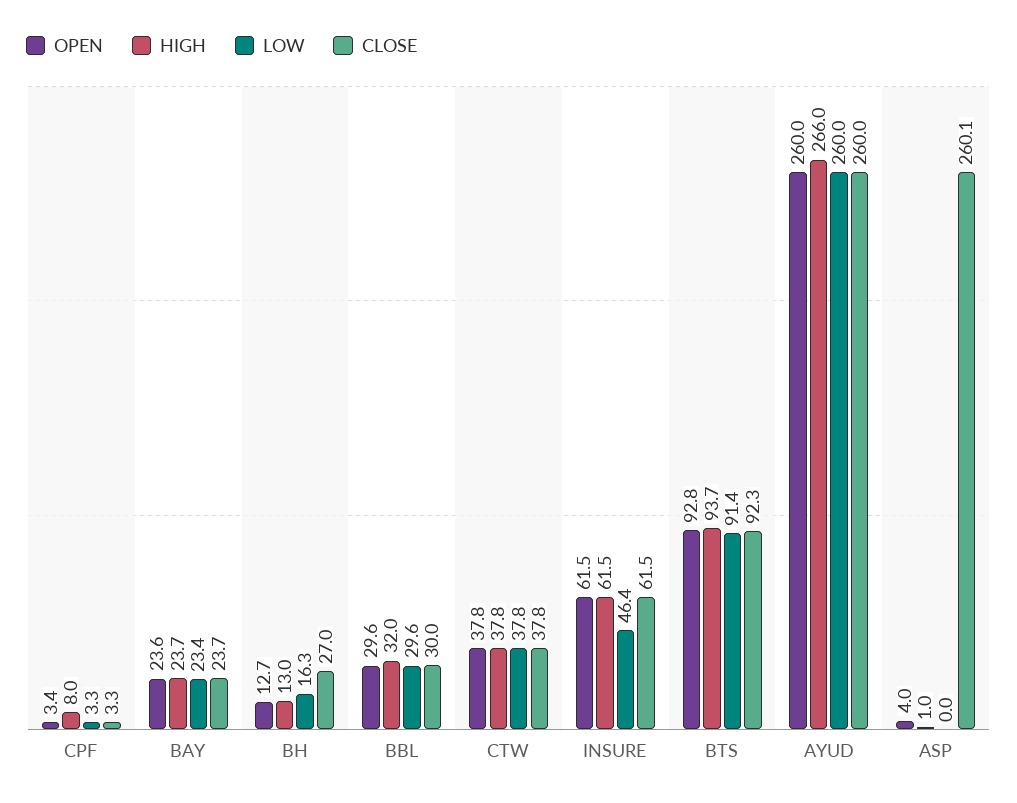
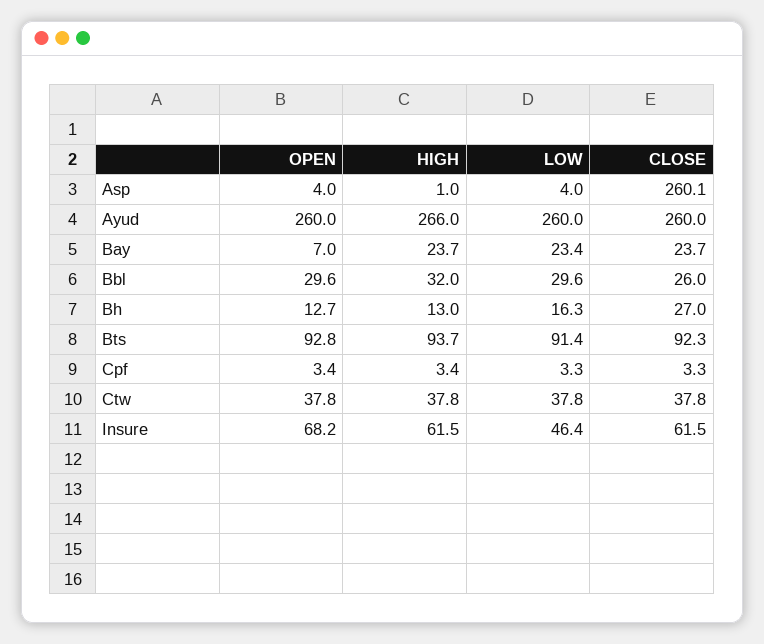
  {
    "OPEN": {
      "CPF": 3.4,
-     "BAY": 23.6,
+     "BAY": 7,
      "BH": 12.7,
      "BBL": 29.6,
      "CTW": 37.8,
-     "INSURE": 61.5,
+     "INSURE": 68.2,
      "BTS": 92.8,
      "AYUD": 260,
      "ASP": 4
    },
    "HIGH": {
-     "CPF": 8,
+     "CPF": 3.4,
      "BAY": 23.7,
      "BH": 13,
      "BBL": 32,
      "CTW": 37.8,
      "INSURE": 61.5,
      "BTS": 93.7,
      "AYUD": 266,
      "ASP": 1
    },
    "LOW": {
      "CPF": 3.3,
      "BAY": 23.4,
      "BH": 16.3,
      "BBL": 29.6,
      "CTW": 37.8,
      "INSURE": 46.4,
      "BTS": 91.4,
      "AYUD": 260,
-     "ASP": 0
+     "ASP": 4
    },
    "CLOSE": {
      "CPF": 3.3,
      "BAY": 23.7,
      "BH": 27,
-     "BBL": 30,
+     "BBL": 26,
      "CTW": 37.8,
      "INSURE": 61.5,
      "BTS": 92.3,
      "AYUD": 260,
      "ASP": 260.1
    }
  }

